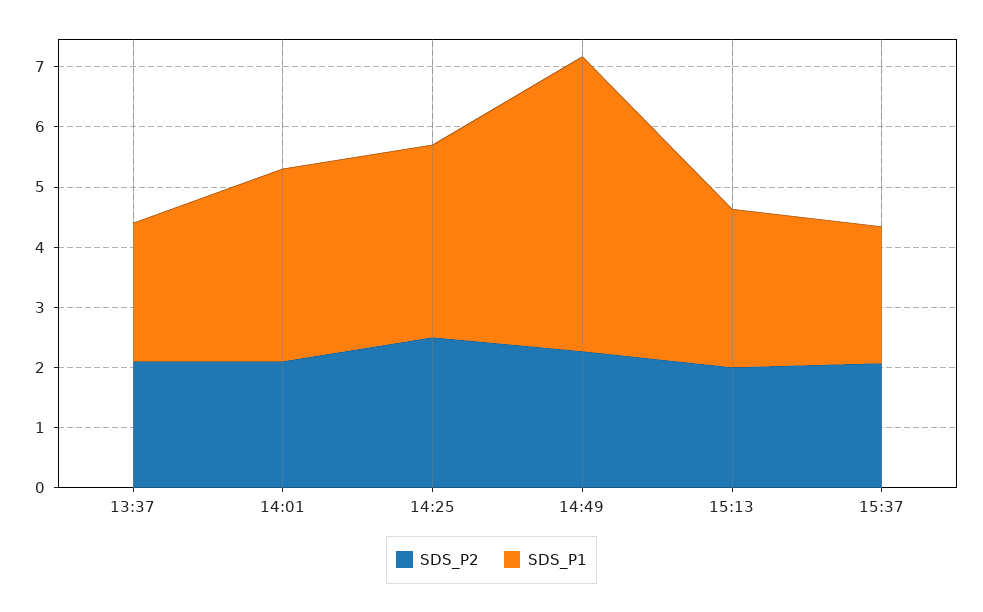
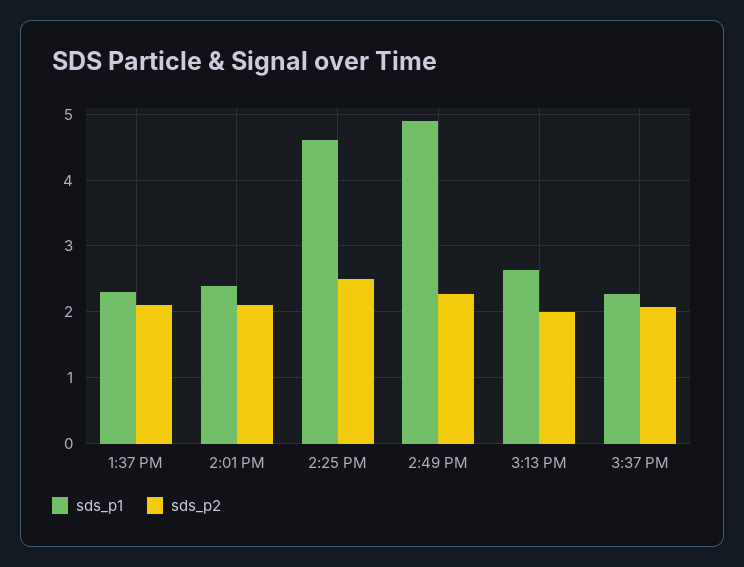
  {
    "SDS_P2": {
      "13:37": 2.1,
      "14:01": 2.1,
      "14:25": 2.5,
      "14:49": 2.3,
      "15:13": 2,
      "15:37": 2.1
    },
    "SDS_P1": {
      "13:37": 2.3,
-     "14:01": 3.2,
+     "14:01": 2.4,
-     "14:25": 3.2,
+     "14:25": 4.6,
      "14:49": 4.9,
      "15:13": 2.6,
      "15:37": 2.3
    }
  }

